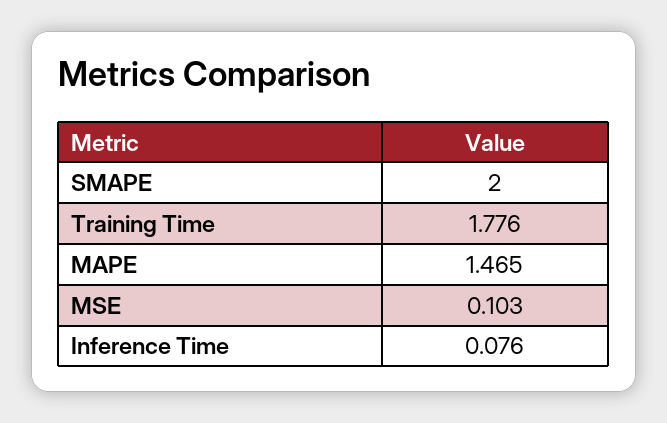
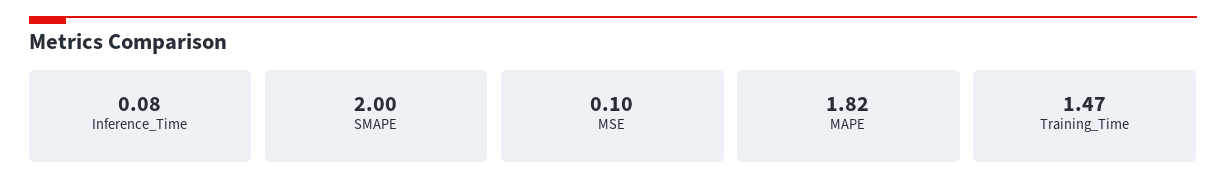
  {
    "SMAPE": 2,
-   "Training Time": 1.776,
+   "Training Time": 1.47,
-   "MAPE": 1.465,
+   "MAPE": 1.82,
    "MSE": 0.103,
    "Inference Time": 0.076
  }

